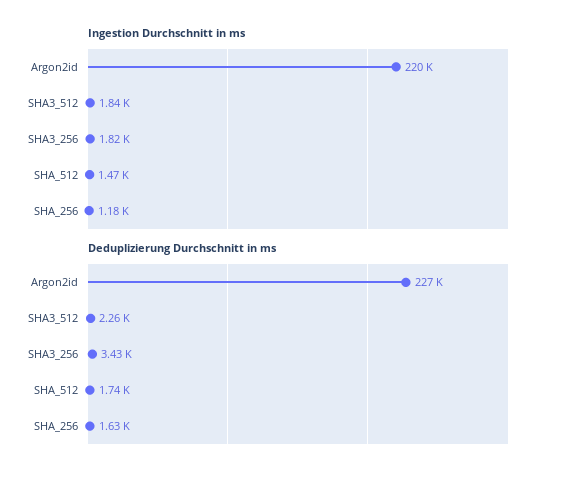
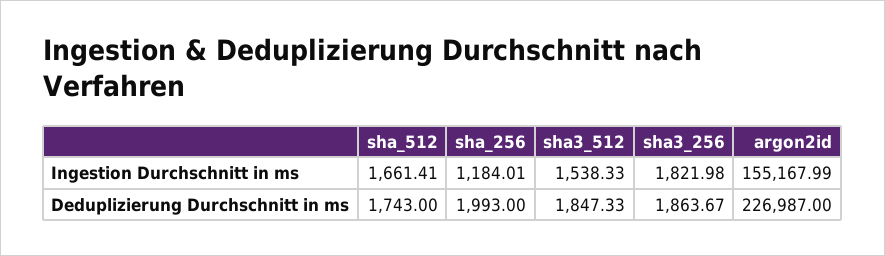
  {
    "Ingestion Durchschnitt in ms": {
-     "Argon2id": 220000,
+     "Argon2id": 155167.99,
-     "SHA3_512": 1840,
+     "SHA3_512": 1538.33,
      "SHA3_256": 1821.98,
-     "SHA_512": 1470,
+     "SHA_512": 1661.41,
      "SHA_256": 1184.01
    },
    "Deduplizierung Durchschnitt in ms": {
      "Argon2id": 226987,
-     "SHA3_512": 2260,
+     "SHA3_512": 1847.33,
-     "SHA3_256": 3430,
+     "SHA3_256": 1863.67,
      "SHA_512": 1743,
-     "SHA_256": 1630
+     "SHA_256": 1993
    }
  }

